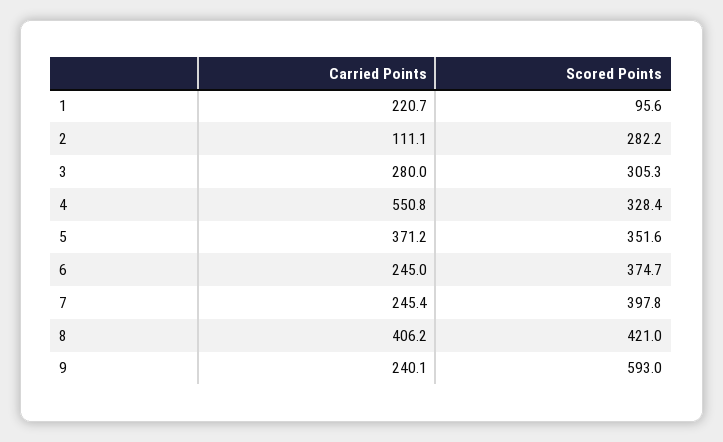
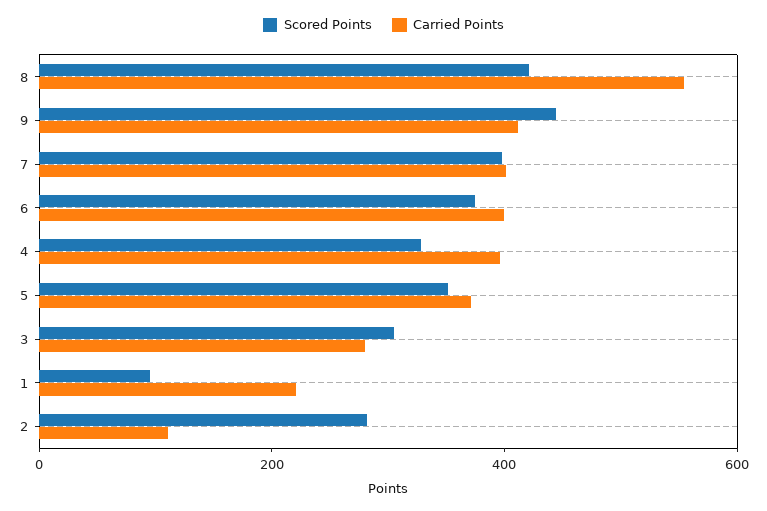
  {
    "Carried Points": {
      "1": 220.7,
      "2": 111.1,
      "3": 280,
-     "4": 550.8,
+     "4": 400,
      "5": 371.2,
-     "6": 245,
+     "6": 400,
-     "7": 245.4,
+     "7": 400,
-     "8": 406.2,
+     "8": 550,
-     "9": 240.1
+     "9": 400
    },
    "Scored Points": {
      "1": 95.6,
      "2": 282.2,
      "3": 305.3,
      "4": 328.4,
      "5": 351.6,
      "6": 374.7,
      "7": 397.8,
      "8": 421,
-     "9": 593
+     "9": 450
    }
  }

